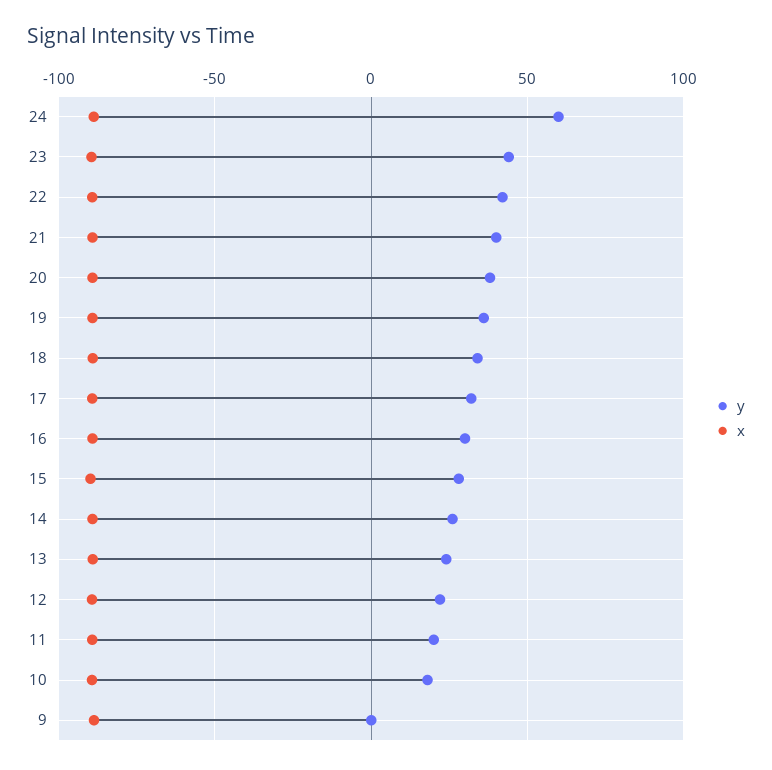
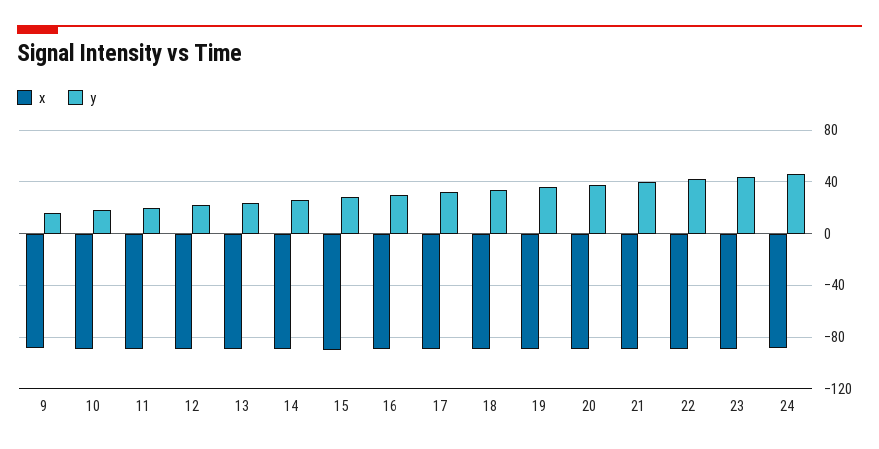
  {
    "y": {
-     "24": 60,
+     "24": 45,
      "23": 45,
      "22": 40,
      "21": 40,
      "20": 40,
      "19": 35,
      "18": 35,
      "17": 30,
      "16": 30,
      "15": 30,
      "14": 25,
      "13": 25,
      "12": 20,
      "11": 20,
      "10": 20,
-     "9": 0
+     "9": 15
    },
    "x": {
      "24": -90,
      "23": -90,
      "22": -90,
      "21": -90,
      "20": -90,
      "19": -90,
      "18": -90,
      "17": -90,
      "16": -90,
      "15": -90,
      "14": -90,
      "13": -90,
      "12": -90,
      "11": -90,
      "10": -90,
      "9": -90
    }
  }

